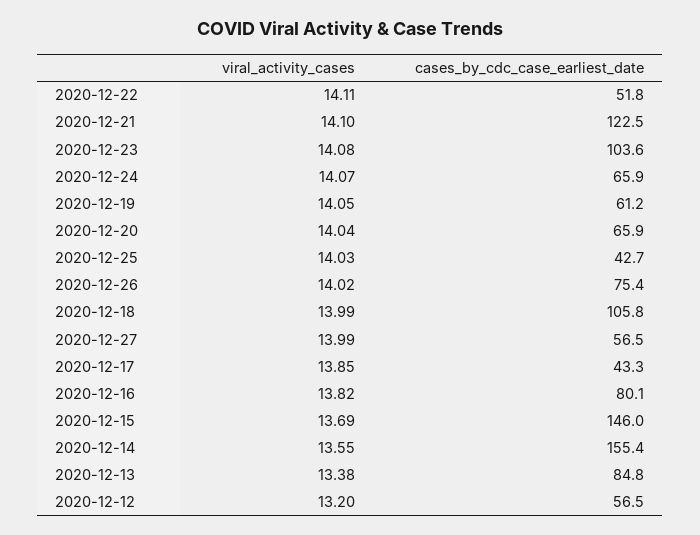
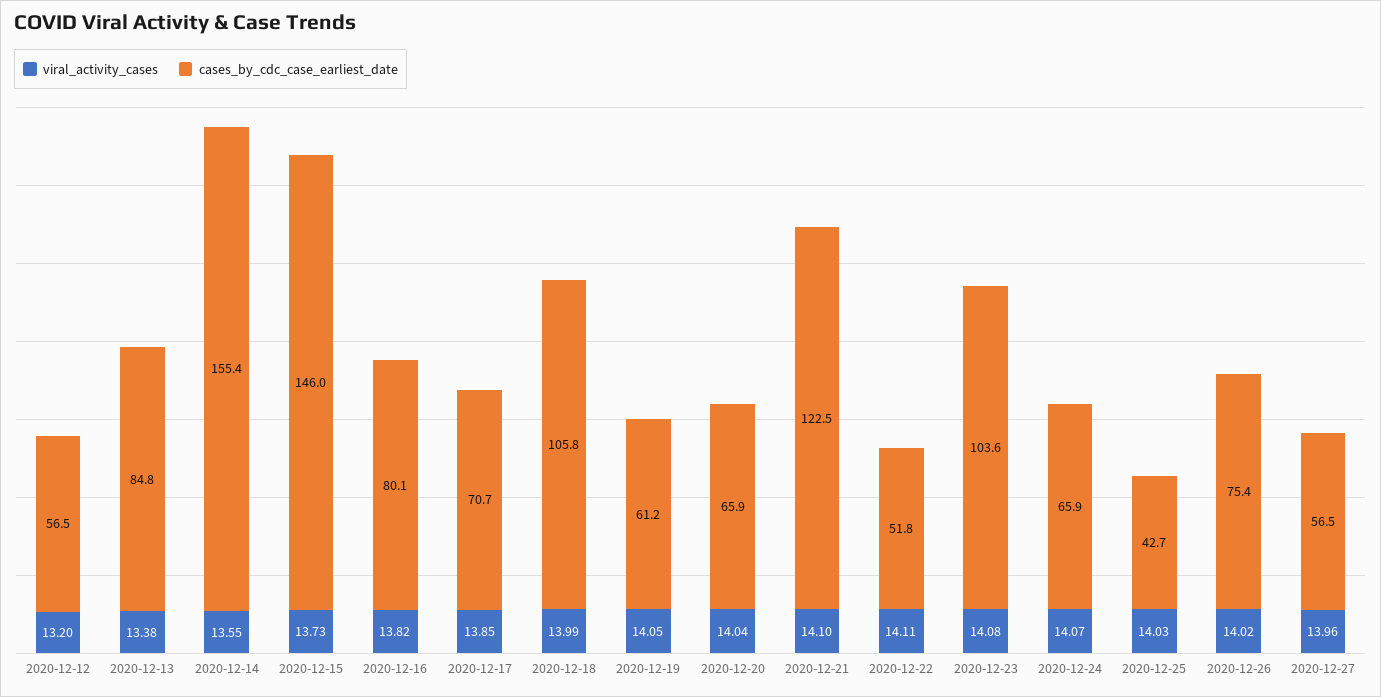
  {
    "viral_activity_cases": {
      "2020-12-22": 14.11,
      "2020-12-21": 14.1,
      "2020-12-23": 14.08,
      "2020-12-24": 14.07,
      "2020-12-19": 14.05,
      "2020-12-20": 14.04,
      "2020-12-25": 14.03,
      "2020-12-26": 14.02,
      "2020-12-18": 13.99,
-     "2020-12-27": 13.99,
+     "2020-12-27": 13.96,
      "2020-12-17": 13.85,
      "2020-12-16": 13.82,
-     "2020-12-15": 13.69,
+     "2020-12-15": 13.73,
      "2020-12-14": 13.55,
      "2020-12-13": 13.38,
      "2020-12-12": 13.2
    },
    "cases_by_cdc_case_earliest_date": {
      "2020-12-22": 51.8,
      "2020-12-21": 122.5,
      "2020-12-23": 103.6,
      "2020-12-24": 65.9,
      "2020-12-19": 61.2,
      "2020-12-20": 65.9,
      "2020-12-25": 42.7,
      "2020-12-26": 75.4,
      "2020-12-18": 105.8,
      "2020-12-27": 56.5,
-     "2020-12-17": 43.3,
+     "2020-12-17": 70.7,
      "2020-12-16": 80.1,
      "2020-12-15": 146,
      "2020-12-14": 155.4,
      "2020-12-13": 84.8,
      "2020-12-12": 56.5
    }
  }

